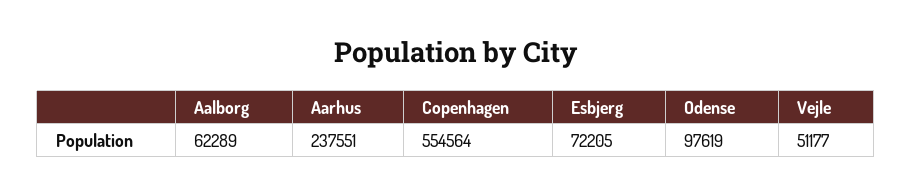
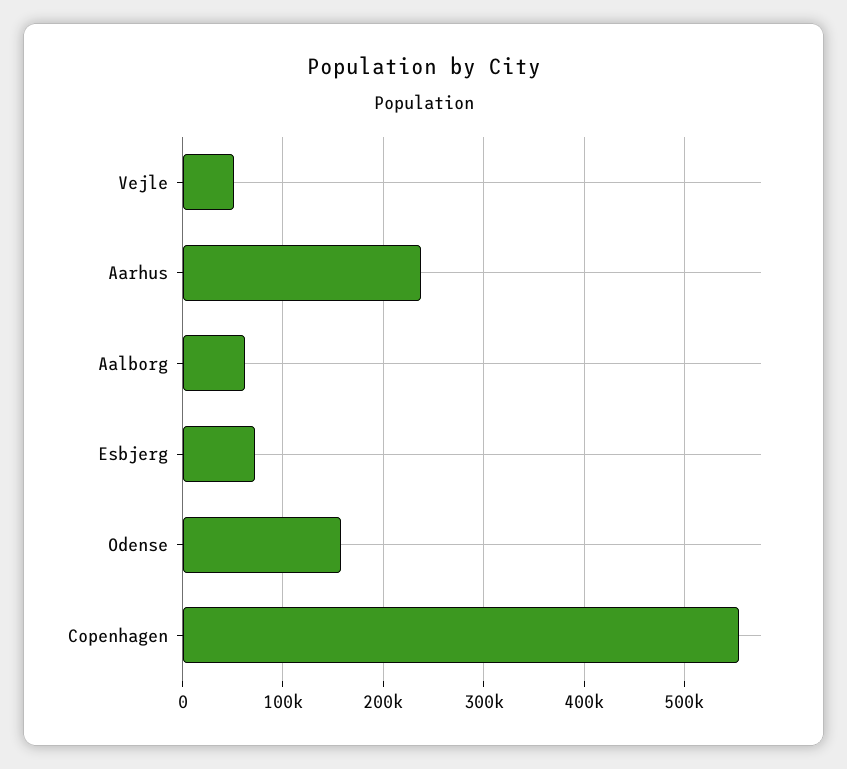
  {
    "Aalborg": 62289,
    "Aarhus": 237551,
    "Copenhagen": 554564,
    "Esbjerg": 72205,
-   "Odense": 97619,
+   "Odense": 160000,
    "Vejle": 51177
  }

